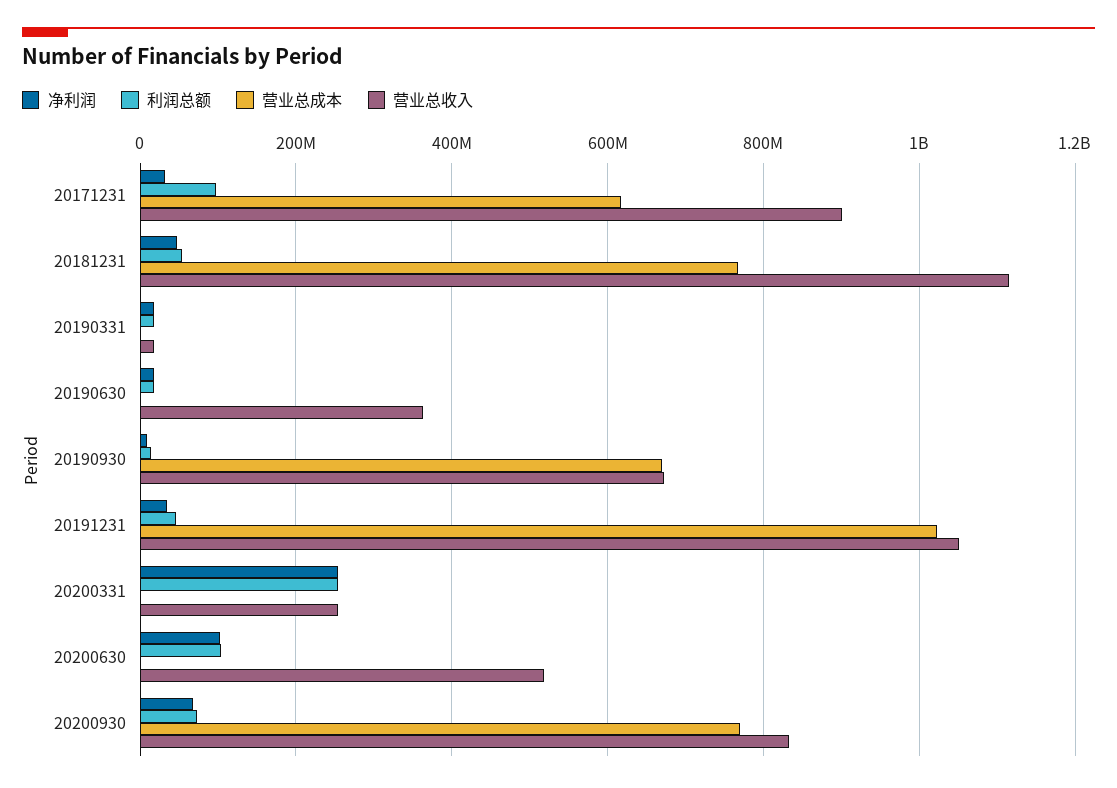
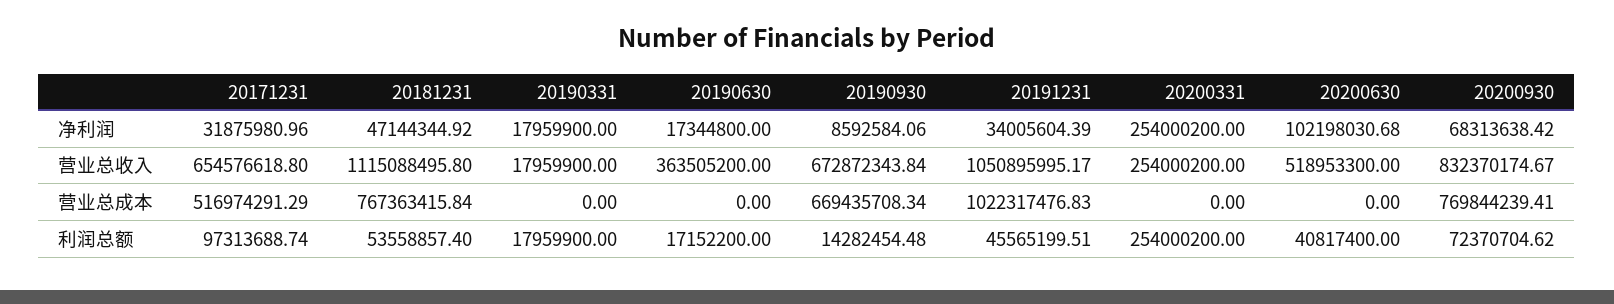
  {
    "净利润": {
      "20171231": 31875980.96,
      "20181231": 47144344.92,
      "20190331": 17959900,
      "20190630": 17344800,
      "20190930": 8592584.06,
      "20191231": 34005604.39,
      "20200331": 254000200,
      "20200630": 102198030.68,
      "20200930": 68313638.42
    },
    "利润总额": {
      "20171231": 97313688.74,
      "20181231": 53558857.4,
      "20190331": 17959900,
      "20190630": 17152200,
      "20190930": 14282454.48,
      "20191231": 45565199.51,
      "20200331": 254000200,
-     "20200630": 100000000,
+     "20200630": 40817400,
      "20200930": 72370704.62
    },
    "营业总成本": {
-     "20171231": 620000000,
+     "20171231": 516974291.29,
      "20181231": 767363415.84,
      "20190331": 0,
      "20190630": 0,
      "20190930": 669435708.34,
      "20191231": 1022317476.83,
      "20200331": 0,
      "20200630": 0,
      "20200930": 769844239.41
    },
    "营业总收入": {
-     "20171231": 900000000,
+     "20171231": 654576618.8,
      "20181231": 1115088495.8,
      "20190331": 17959900,
      "20190630": 363505200,
      "20190930": 672872343.84,
      "20191231": 1050895995.17,
      "20200331": 254000200,
      "20200630": 518953300,
      "20200930": 832370174.67
    }
  }

